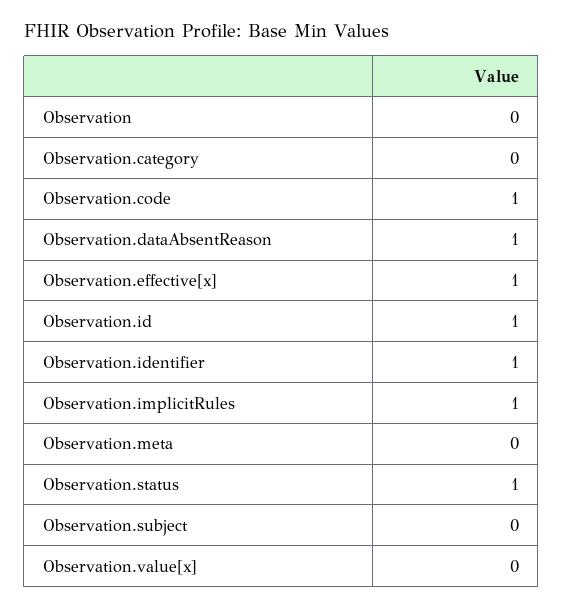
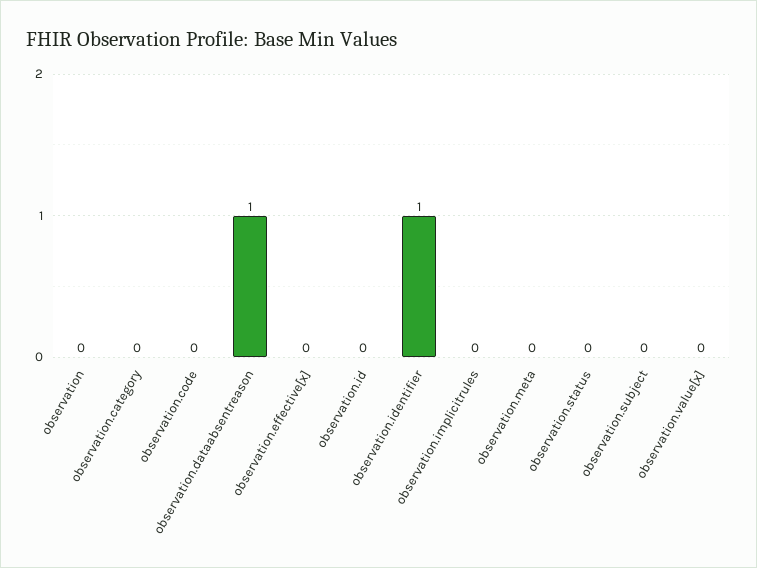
  {
    "Observation": 0,
    "Observation.category": 0,
-   "Observation.code": 1,
+   "Observation.code": 0,
    "Observation.dataAbsentReason": 1,
-   "Observation.effective[x]": 1,
+   "Observation.effective[x]": 0,
-   "Observation.id": 1,
+   "Observation.id": 0,
    "Observation.identifier": 1,
-   "Observation.implicitRules": 1,
+   "Observation.implicitRules": 0,
    "Observation.meta": 0,
-   "Observation.status": 1,
+   "Observation.status": 0,
    "Observation.subject": 0,
    "Observation.value[x]": 0
  }

